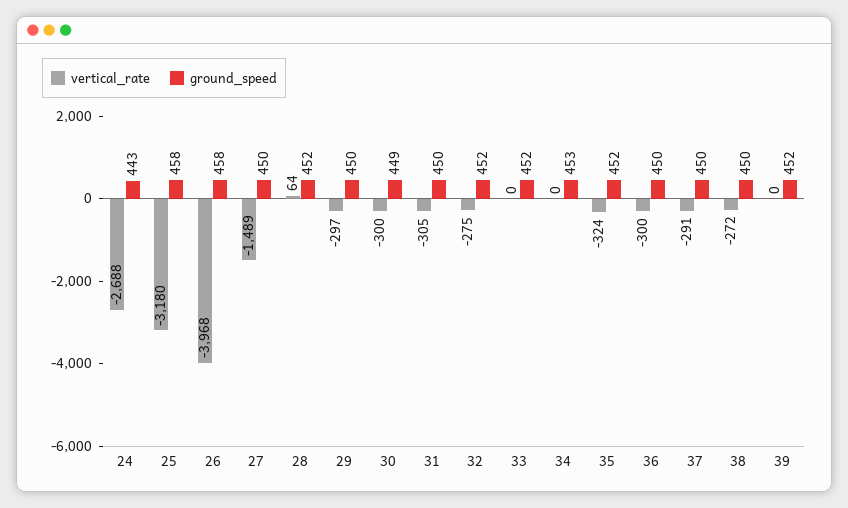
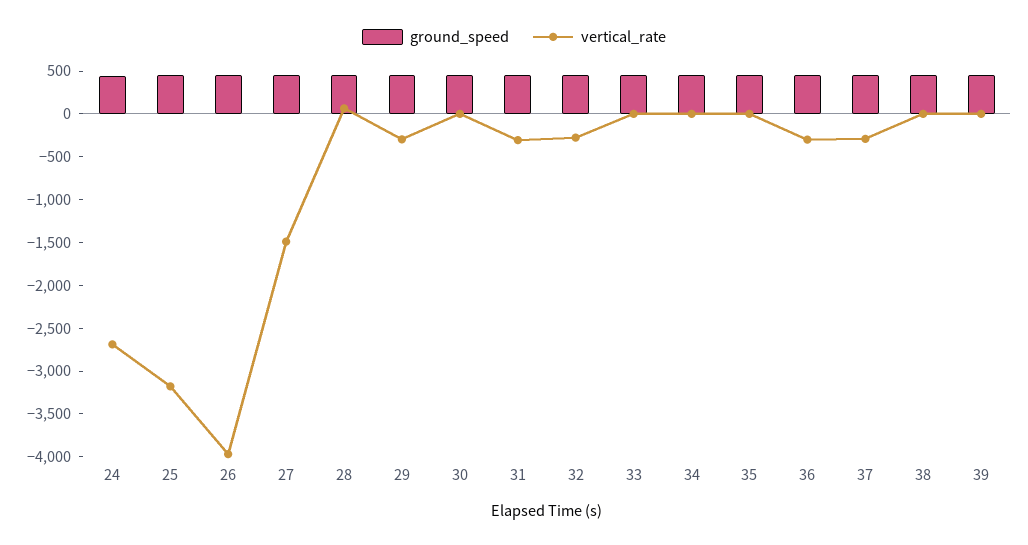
  {
    "vertical_rate": {
      "24": -2688,
      "25": -3180,
      "26": -3968,
      "27": -1489,
      "28": 64,
      "29": -297,
-     "30": -300,
+     "30": 0,
      "31": -305,
      "32": -275,
      "33": 0,
      "34": 0,
-     "35": -324,
+     "35": 0,
      "36": -300,
      "37": -291,
-     "38": -272,
+     "38": 0,
      "39": 0
    },
    "ground_speed": {
      "24": 443,
      "25": 458,
      "26": 458,
      "27": 450,
      "28": 452,
      "29": 450,
      "30": 449,
      "31": 450,
      "32": 452,
      "33": 452,
      "34": 453,
      "35": 452,
      "36": 450,
      "37": 450,
      "38": 450,
      "39": 452
    }
  }

